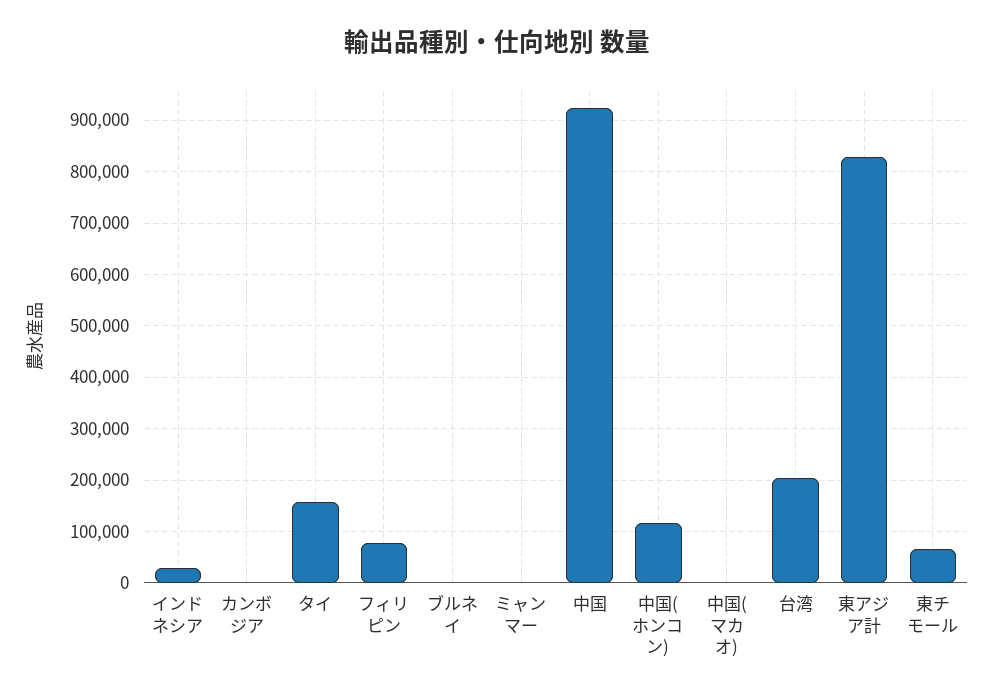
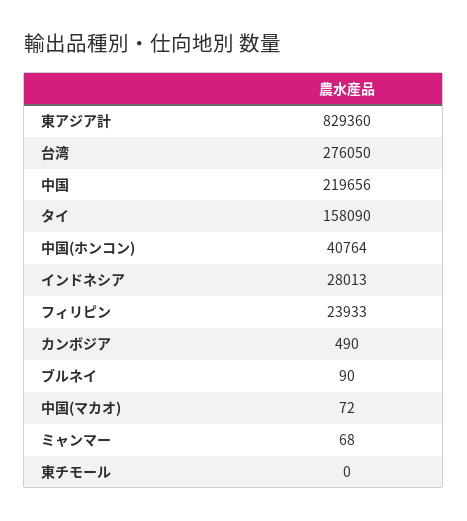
  {
    "インドネシア": 28013,
    "カンボジア": 490,
    "タイ": 158090,
-   "フィリピン": 80000,
+   "フィリピン": 23933,
    "ブルネイ": 90,
    "ミャンマー": 68,
-   "中国": 920000,
+   "中国": 219656,
-   "中国(ホンコン)": 120000,
+   "中国(ホンコン)": 40764,
    "中国(マカオ)": 72,
-   "台湾": 200000,
+   "台湾": 276050,
    "東アジア計": 829360,
-   "東チモール": 60000
+   "東チモール": 0
  }

